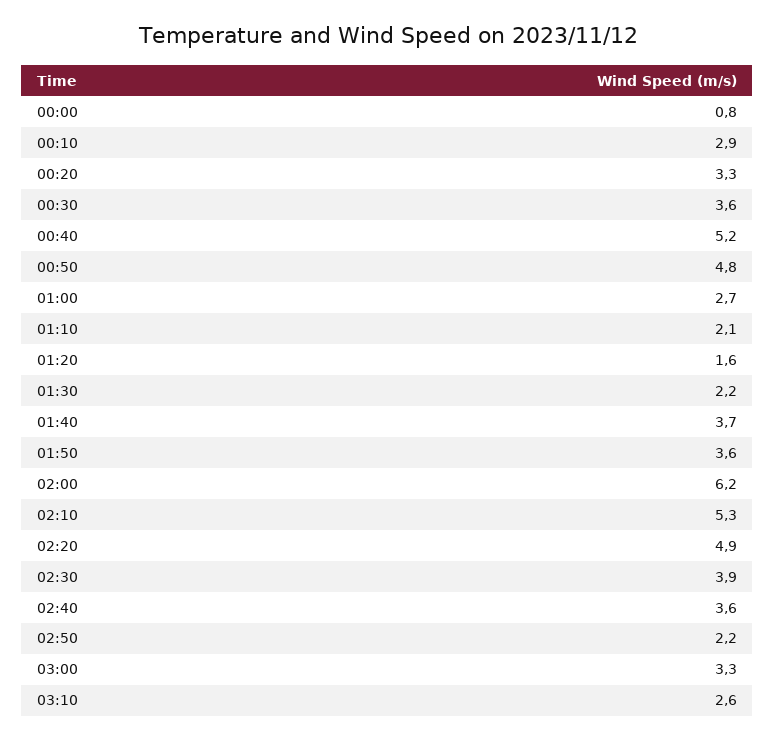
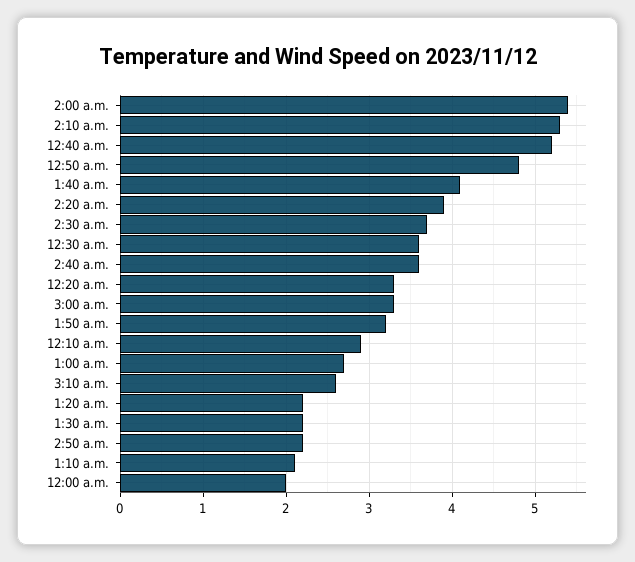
  {
-   "00:00": 0.8,
+   "00:00": 2,
    "00:10": 2.9,
    "00:20": 3.3,
    "00:30": 3.6,
    "00:40": 5.2,
    "00:50": 4.8,
    "01:00": 2.7,
    "01:10": 2.1,
-   "01:20": 1.6,
+   "01:20": 2.2,
    "01:30": 2.2,
-   "01:40": 3.7,
+   "01:40": 4.1,
-   "01:50": 3.6,
+   "01:50": 3.2,
-   "02:00": 6.2,
+   "02:00": 5.4,
    "02:10": 5.3,
-   "02:20": 4.9,
+   "02:20": 3.9,
-   "02:30": 3.9,
+   "02:30": 3.7,
    "02:40": 3.6,
    "02:50": 2.2,
    "03:00": 3.3,
    "03:10": 2.6
  }

